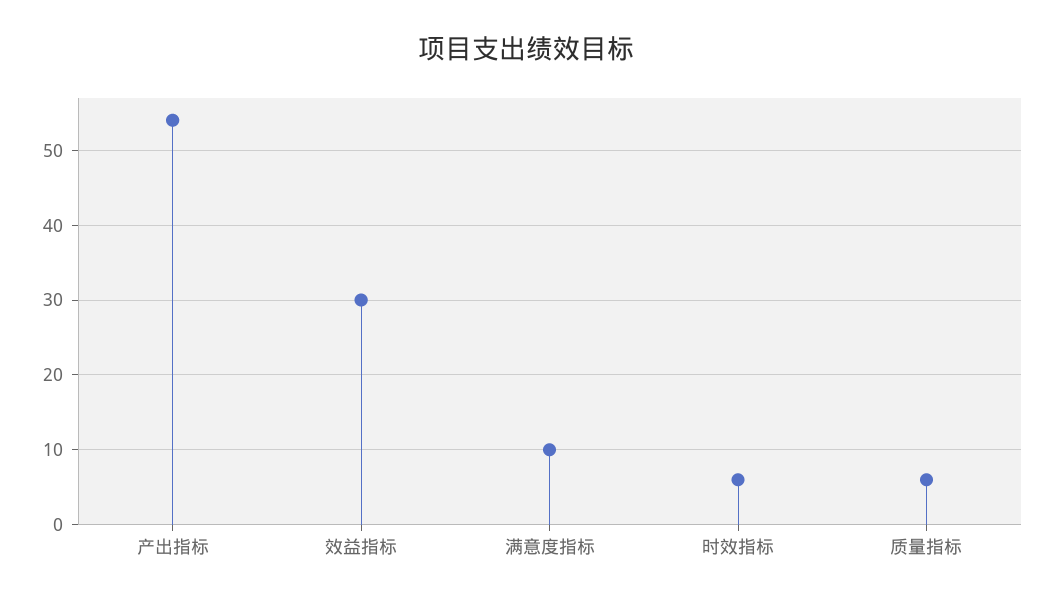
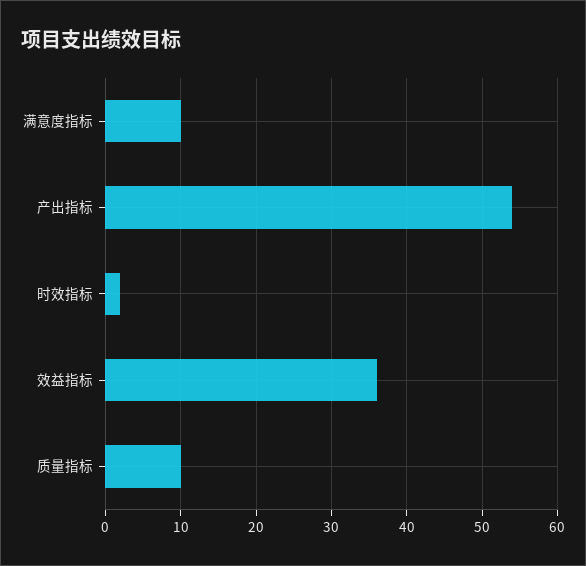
  {
    "产出指标": 54,
-   "效益指标": 30,
+   "效益指标": 36,
    "满意度指标": 10,
-   "时效指标": 6,
+   "时效指标": 2,
-   "质量指标": 6
+   "质量指标": 10
  }

